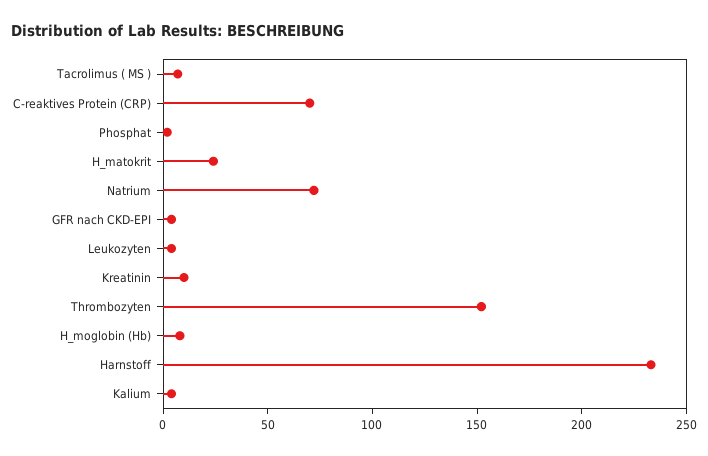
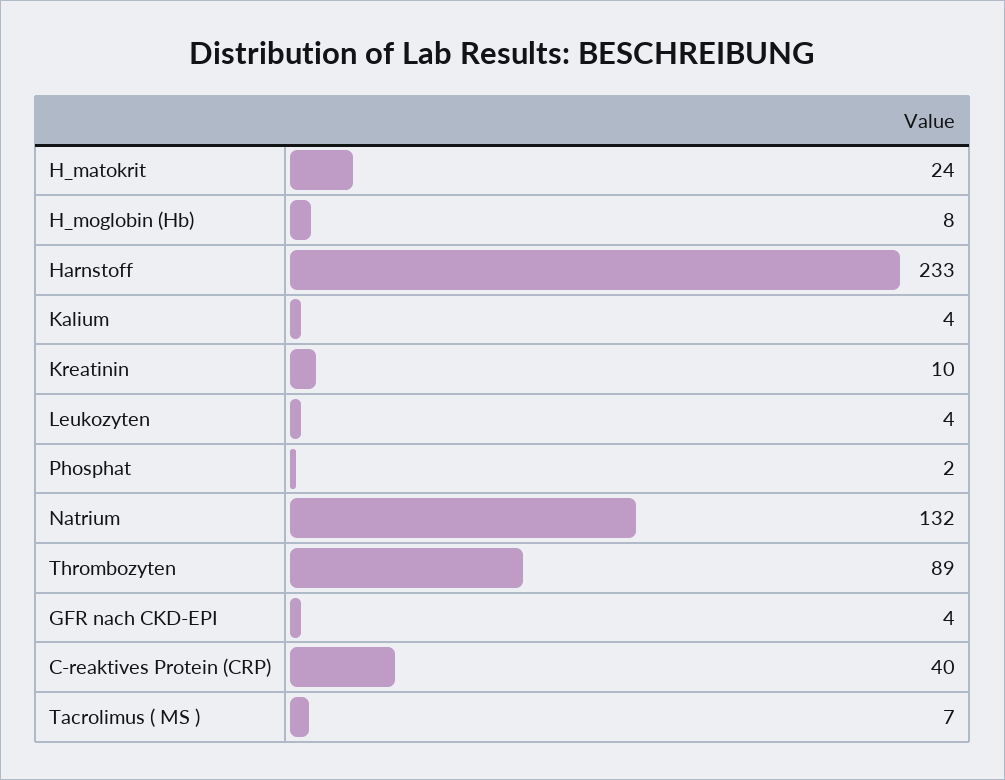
  {
    "Tacrolimus ( MS )": 7,
-   "C-reaktives Protein (CRP)": 70,
+   "C-reaktives Protein (CRP)": 40,
    "Phosphat": 2,
    "H_matokrit": 24,
-   "Natrium": 70,
+   "Natrium": 132,
    "GFR nach CKD-EPI": 4,
    "Leukozyten": 4,
    "Kreatinin": 10,
-   "Thrombozyten": 150,
+   "Thrombozyten": 89,
    "H_moglobin (Hb)": 8,
    "Harnstoff": 233,
    "Kalium": 4
  }

